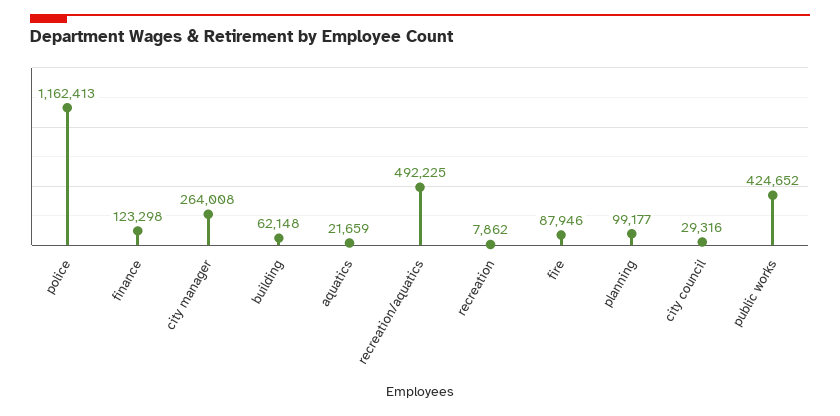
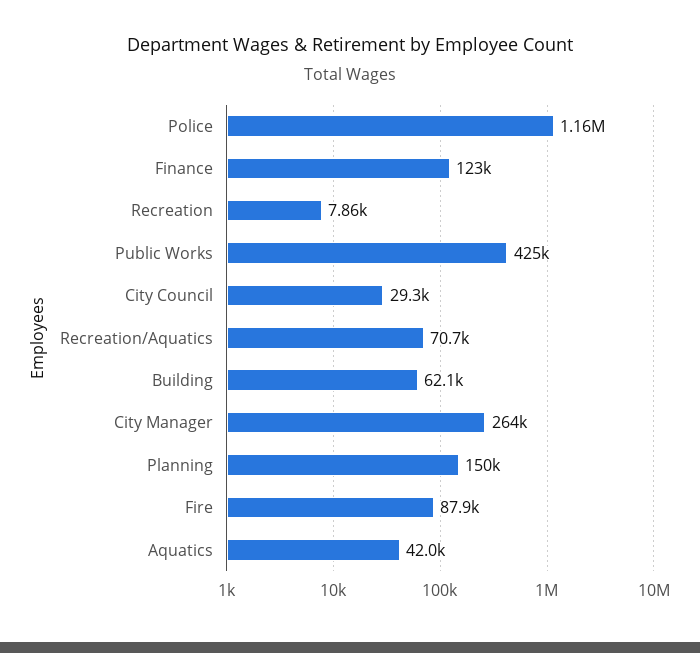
  {
    "police": 1162413,
    "finance": 123298,
    "city manager": 264008,
    "building": 62148,
-   "aquatics": 21659,
+   "aquatics": 42000,
-   "recreation/aquatics": 492225,
+   "recreation/aquatics": 70700,
    "recreation": 7862,
    "fire": 87946,
-   "planning": 99177,
+   "planning": 150000,
    "city council": 29316,
    "public works": 424652
  }

